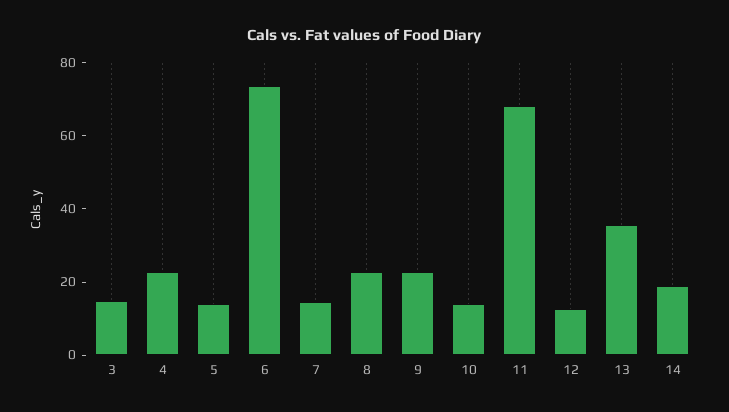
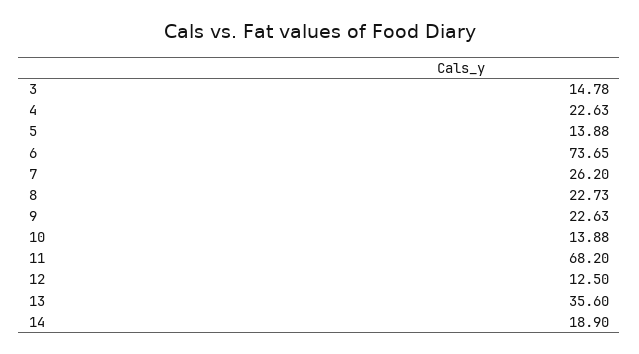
  {
    "3": 14.78,
    "4": 22.63,
    "5": 13.88,
    "6": 73.65,
-   "7": 15,
+   "7": 26.2,
    "8": 22.73,
    "9": 22.63,
    "10": 13.88,
    "11": 68.2,
    "12": 12.5,
    "13": 35.6,
    "14": 18.9
  }

